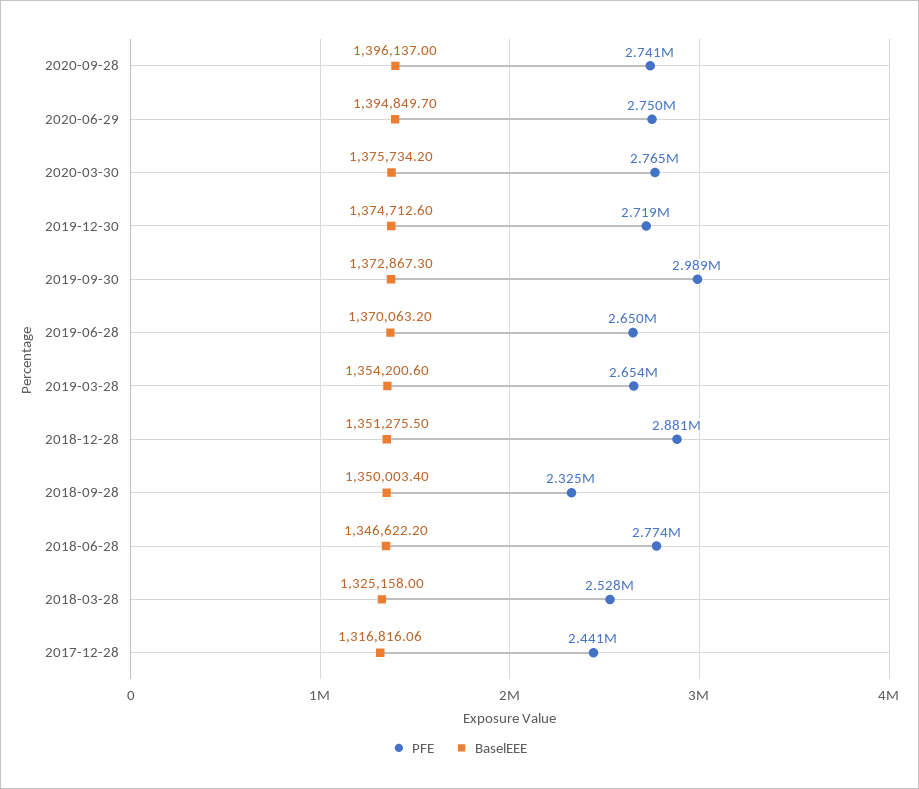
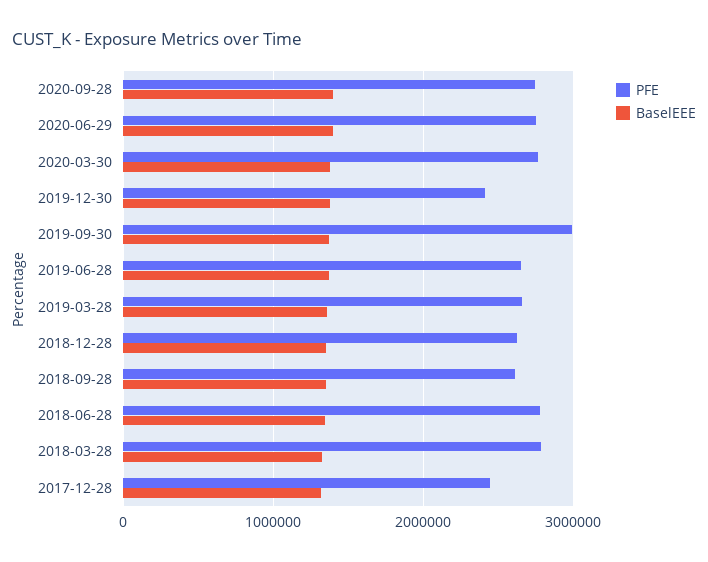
  {
    "PFE": {
      "2020-09-28": 2741000,
      "2020-06-29": 2750000,
      "2020-03-30": 2765000,
-     "2019-12-30": 2719000,
+     "2019-12-30": 2400000,
      "2019-09-30": 2989000,
      "2019-06-28": 2650000,
      "2019-03-28": 2654000,
-     "2018-12-28": 2881000,
+     "2018-12-28": 2600000,
-     "2018-09-28": 2325000,
+     "2018-09-28": 2600000,
      "2018-06-28": 2774000,
-     "2018-03-28": 2528000,
+     "2018-03-28": 2800000,
      "2017-12-28": 2441000
    },
    "BaselEEE": {
      "2020-09-28": 1396137,
      "2020-06-29": 1394849.7,
      "2020-03-30": 1375734.2,
      "2019-12-30": 1374712.6,
      "2019-09-30": 1372867.3,
      "2019-06-28": 1370063.2,
      "2019-03-28": 1354200.6,
      "2018-12-28": 1351275.5,
      "2018-09-28": 1350003.4,
      "2018-06-28": 1346622.2,
      "2018-03-28": 1325158,
      "2017-12-28": 1316816.06
    }
  }

